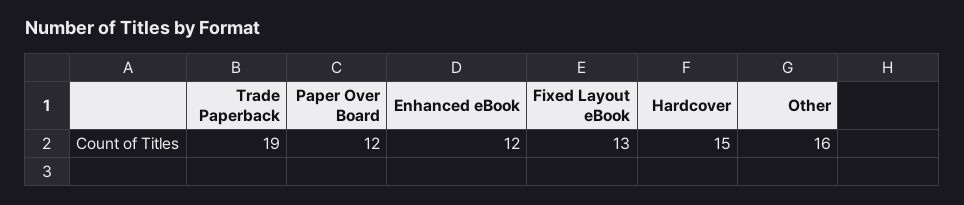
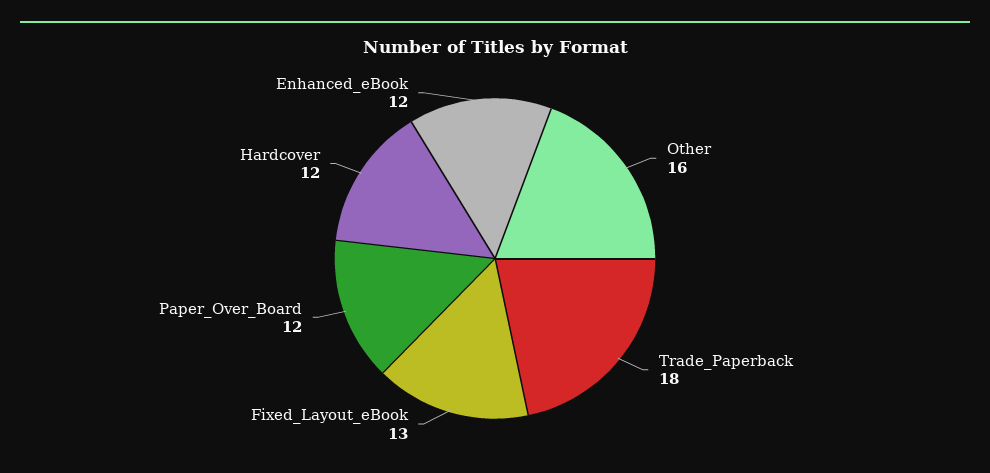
  {
-   "Trade Paperback": 19,
+   "Trade Paperback": 18,
    "Paper Over Board": 12,
    "Enhanced eBook": 12,
    "Fixed Layout eBook": 13,
-   "Hardcover": 15,
+   "Hardcover": 12,
    "Other": 16
  }

